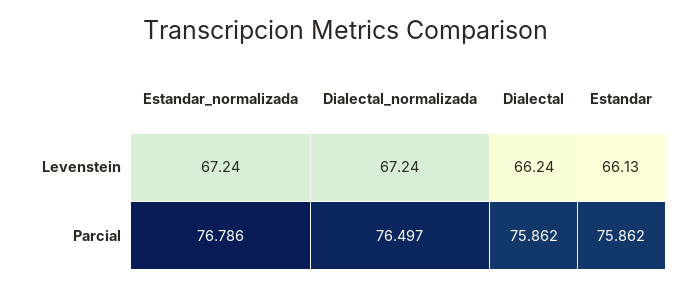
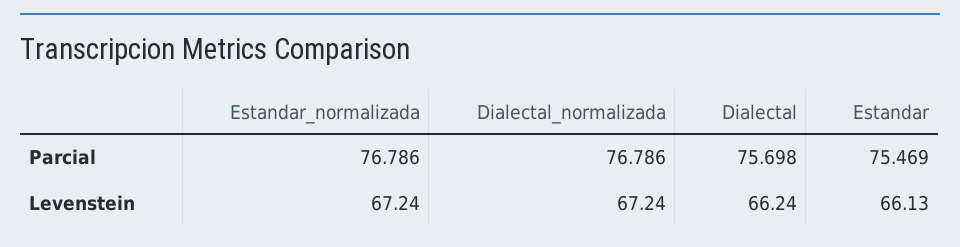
  {
    "Estandar_normalizada": {
      "Levenstein": 67.24,
      "Parcial": 76.786
    },
    "Dialectal_normalizada": {
      "Levenstein": 67.24,
-     "Parcial": 76.497
+     "Parcial": 76.786
    },
    "Dialectal": {
      "Levenstein": 66.24,
-     "Parcial": 75.862
+     "Parcial": 75.698
    },
    "Estandar": {
      "Levenstein": 66.13,
-     "Parcial": 75.862
+     "Parcial": 75.469
    }
  }

